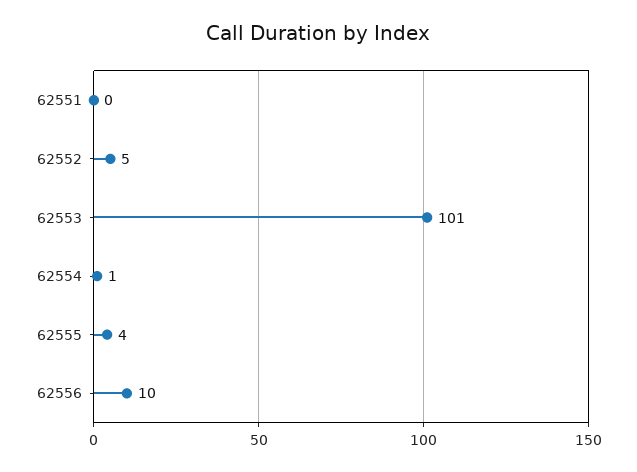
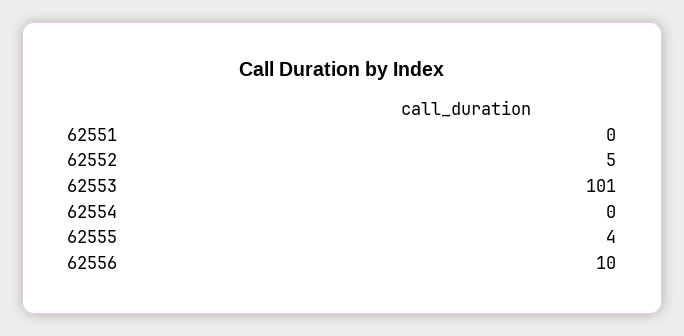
  {
    "62551": 0,
    "62552": 5,
    "62553": 101,
-   "62554": 1,
+   "62554": 0,
    "62555": 4,
    "62556": 10
  }

